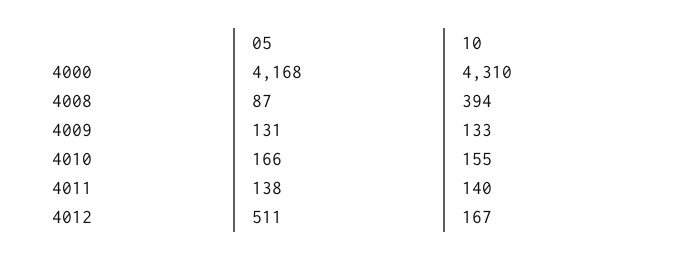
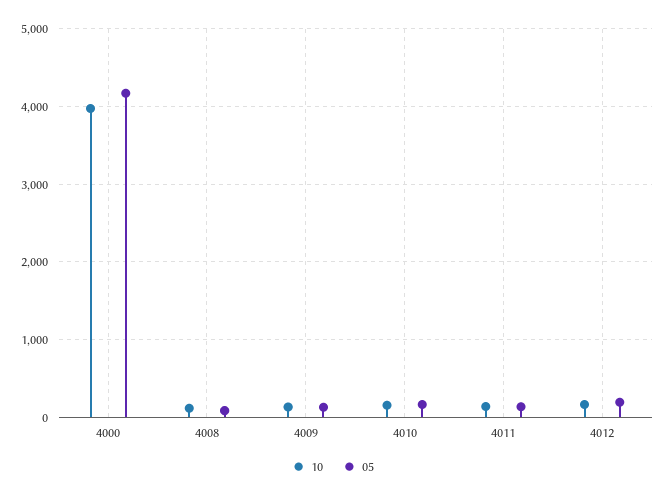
  {
    "05": {
      "4000": 4168,
      "4008": 87,
      "4009": 131,
      "4010": 166,
      "4011": 138,
-     "4012": 511
+     "4012": 200
    },
    "10": {
-     "4000": 4310,
+     "4000": 4000,
-     "4008": 394,
+     "4008": 100,
      "4009": 133,
      "4010": 155,
      "4011": 140,
      "4012": 167
    }
  }

